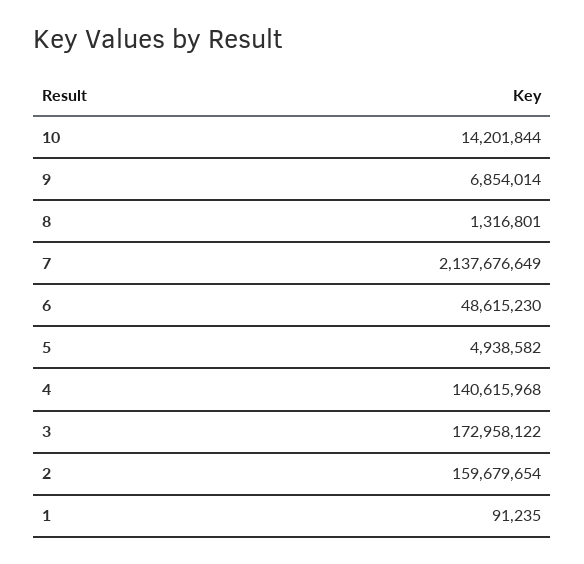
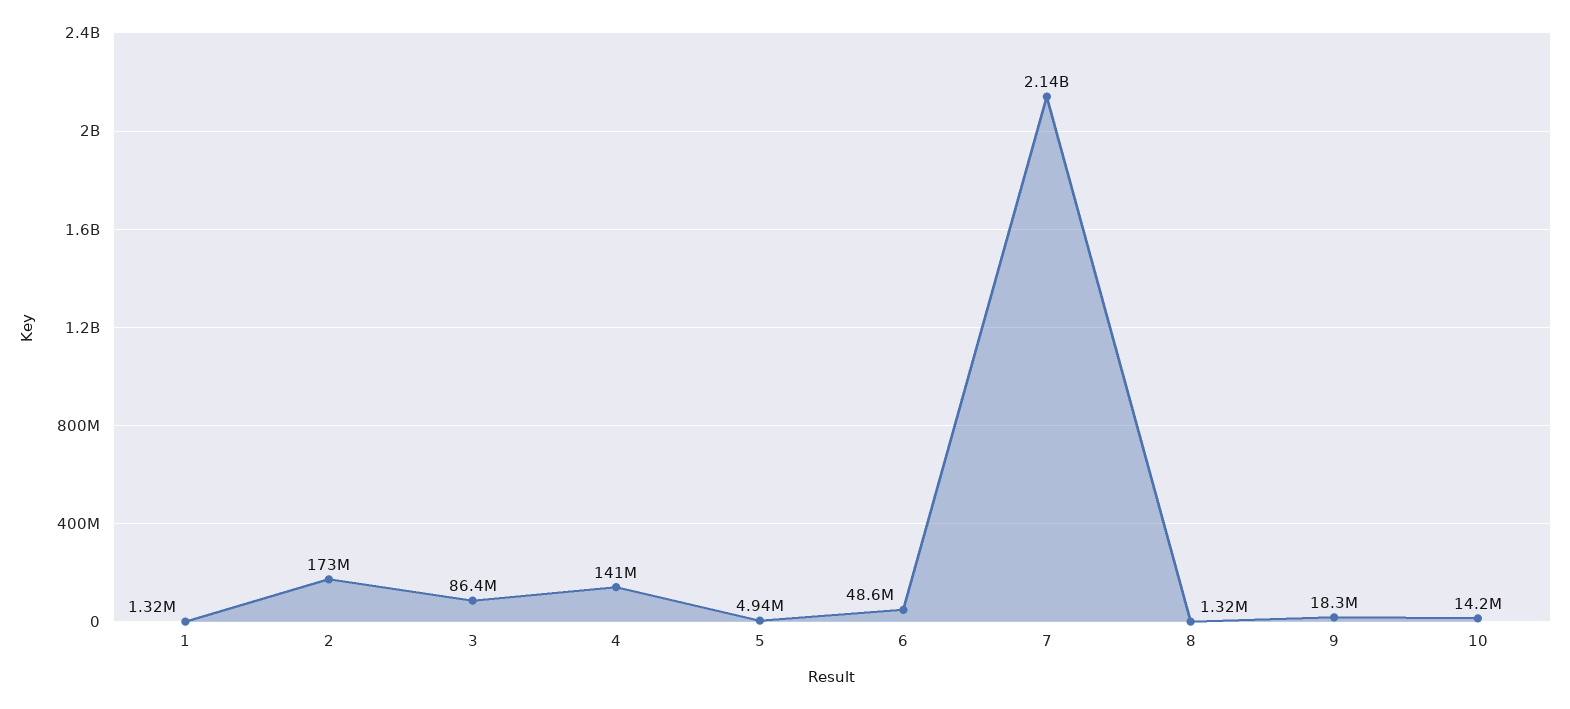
  {
    "10": 14201844,
-   "9": 6854014,
+   "9": 18300000,
    "8": 1316801,
    "7": 2137676649,
    "6": 48615230,
    "5": 4938582,
    "4": 140615968,
-   "3": 172958122,
+   "3": 86400000,
-   "2": 159679654,
+   "2": 173000000,
-   "1": 91235
+   "1": 1320000
  }

